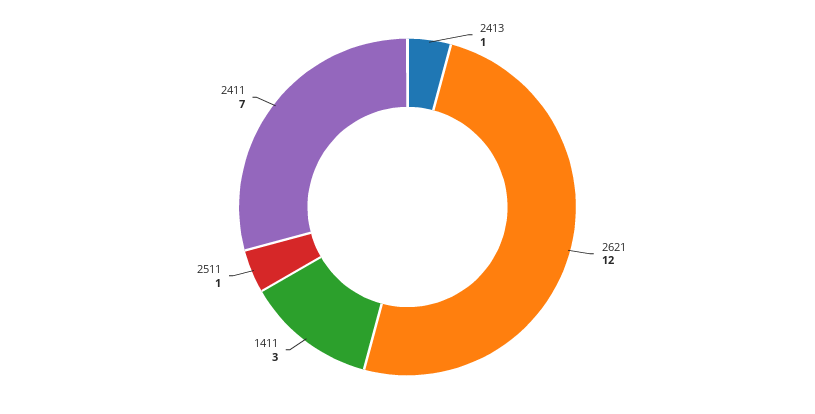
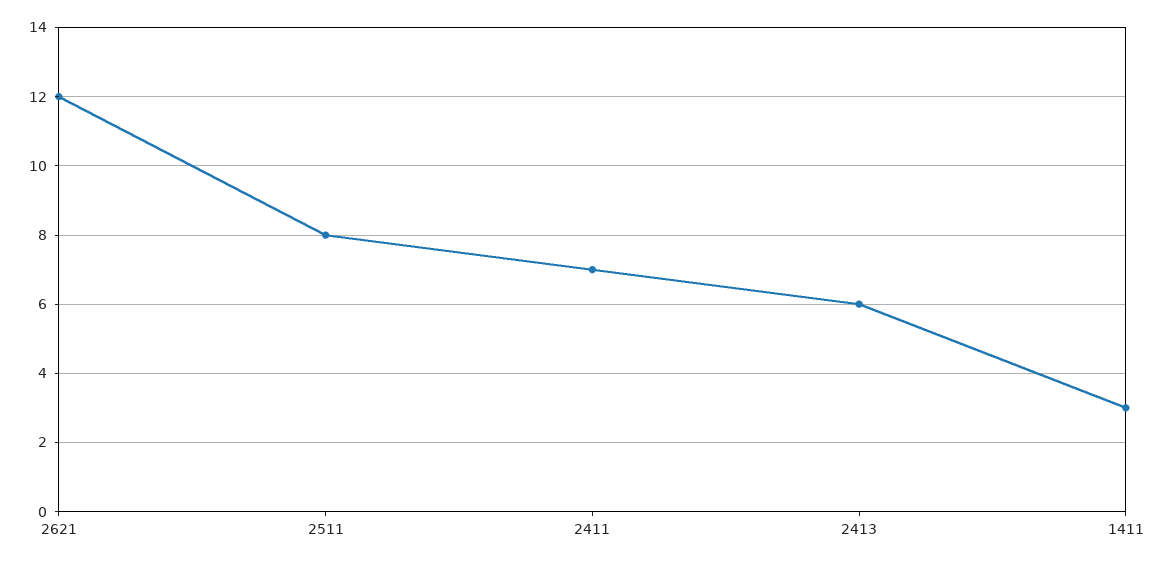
  {
-   "2413": 1,
+   "2413": 6,
    "2621": 12,
    "1411": 3,
-   "2511": 1,
+   "2511": 8,
    "2411": 7
  }

